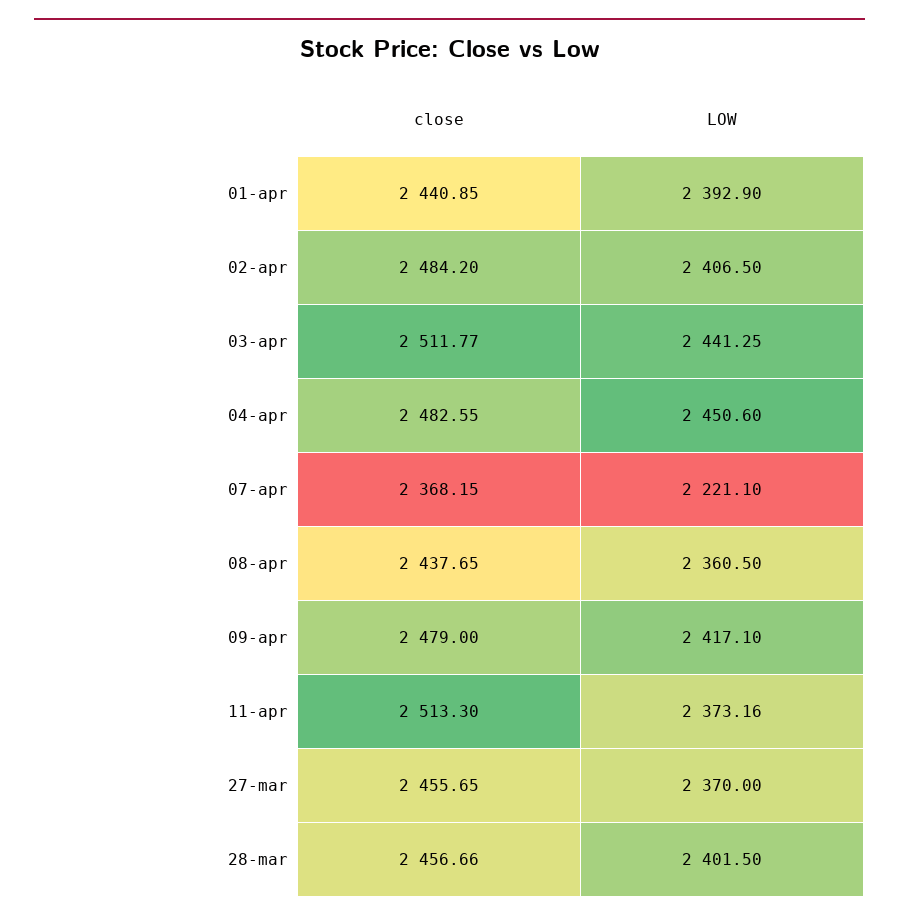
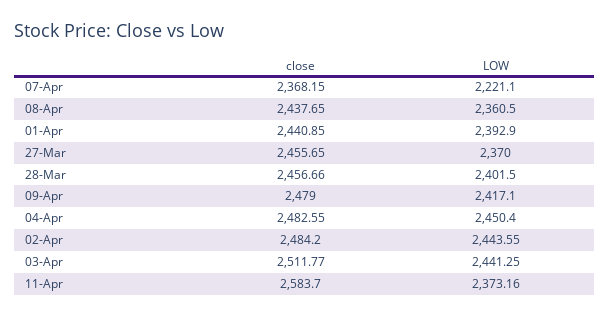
  {
    "close": {
      "01-apr": 2440.85,
      "02-apr": 2484.2,
      "03-apr": 2511.77,
      "04-apr": 2482.55,
      "07-apr": 2368.15,
      "08-apr": 2437.65,
      "09-apr": 2479,
-     "11-apr": 2513.3,
+     "11-apr": 2583.7,
      "27-mar": 2455.65,
      "28-mar": 2456.66
    },
    "LOW": {
      "01-apr": 2392.9,
-     "02-apr": 2406.5,
+     "02-apr": 2443.55,
      "03-apr": 2441.25,
-     "04-apr": 2450.6,
+     "04-apr": 2450.4,
      "07-apr": 2221.1,
      "08-apr": 2360.5,
      "09-apr": 2417.1,
      "11-apr": 2373.16,
      "27-mar": 2370,
      "28-mar": 2401.5
    }
  }

